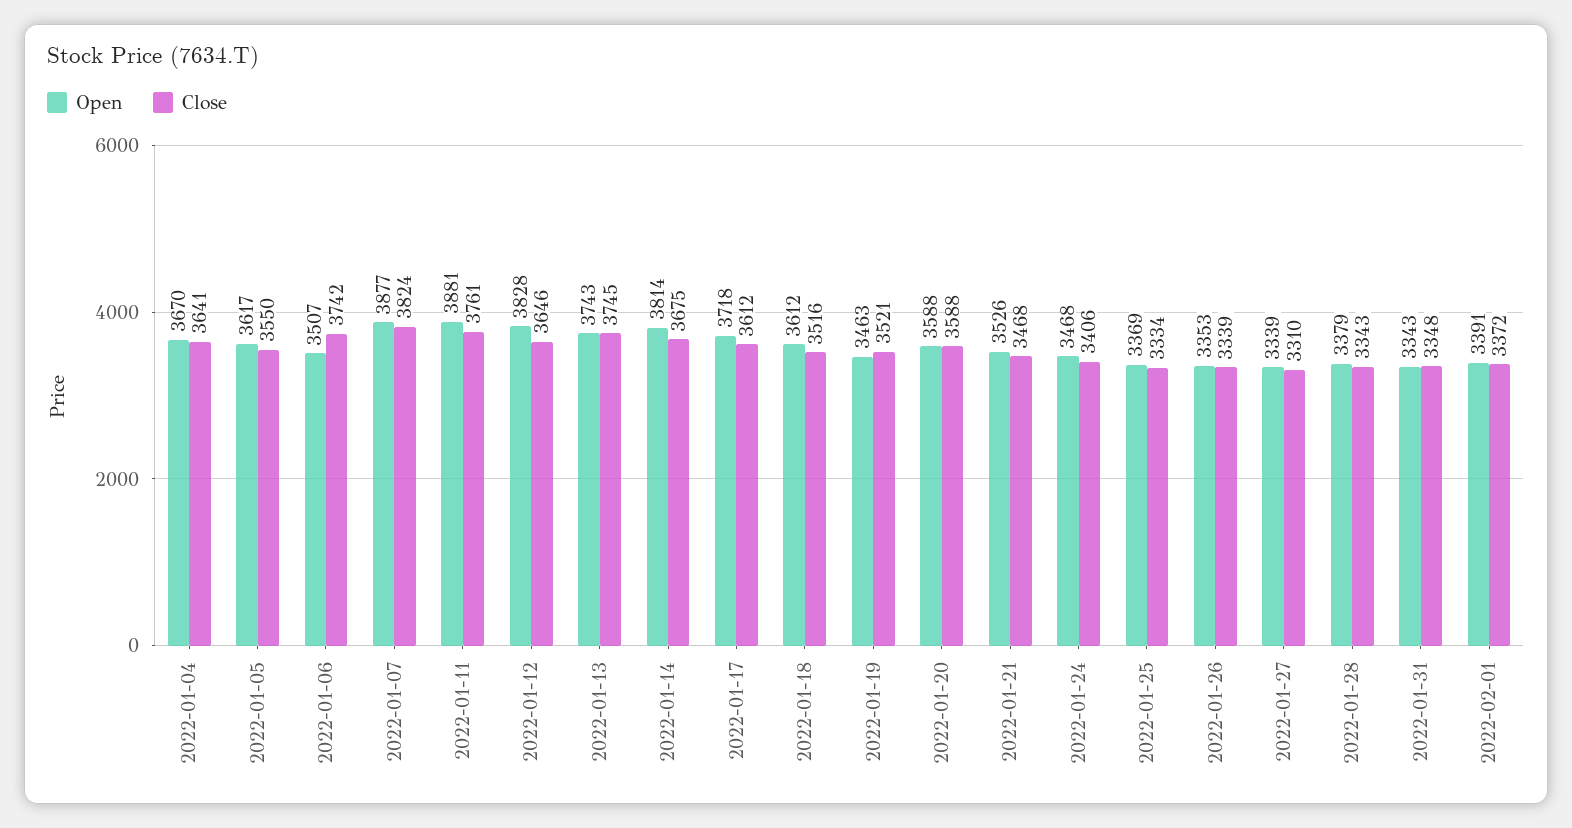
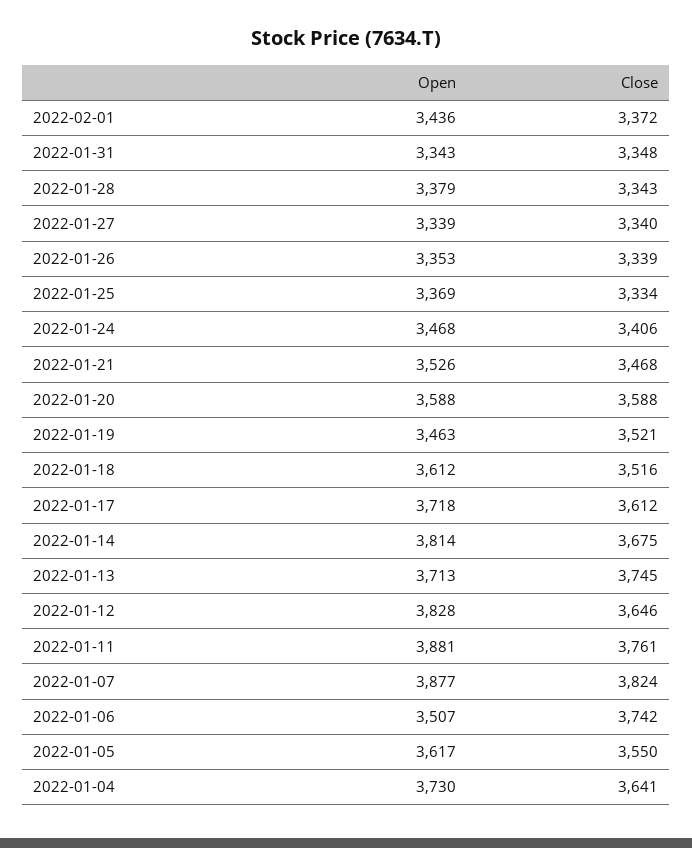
  {
    "Open": {
-     "2022-01-04": 3670,
+     "2022-01-04": 3730,
      "2022-01-05": 3617,
      "2022-01-06": 3507,
      "2022-01-07": 3877,
      "2022-01-11": 3881,
      "2022-01-12": 3828,
-     "2022-01-13": 3743,
+     "2022-01-13": 3713,
      "2022-01-14": 3814,
      "2022-01-17": 3718,
      "2022-01-18": 3612,
      "2022-01-19": 3463,
      "2022-01-20": 3588,
      "2022-01-21": 3526,
      "2022-01-24": 3468,
      "2022-01-25": 3369,
      "2022-01-26": 3353,
      "2022-01-27": 3339,
      "2022-01-28": 3379,
      "2022-01-31": 3343,
-     "2022-02-01": 3391
+     "2022-02-01": 3436
    },
    "Close": {
      "2022-01-04": 3641,
      "2022-01-05": 3550,
      "2022-01-06": 3742,
      "2022-01-07": 3824,
      "2022-01-11": 3761,
      "2022-01-12": 3646,
      "2022-01-13": 3745,
      "2022-01-14": 3675,
      "2022-01-17": 3612,
      "2022-01-18": 3516,
      "2022-01-19": 3521,
      "2022-01-20": 3588,
      "2022-01-21": 3468,
      "2022-01-24": 3406,
      "2022-01-25": 3334,
      "2022-01-26": 3339,
-     "2022-01-27": 3310,
+     "2022-01-27": 3340,
      "2022-01-28": 3343,
      "2022-01-31": 3348,
      "2022-02-01": 3372
    }
  }

